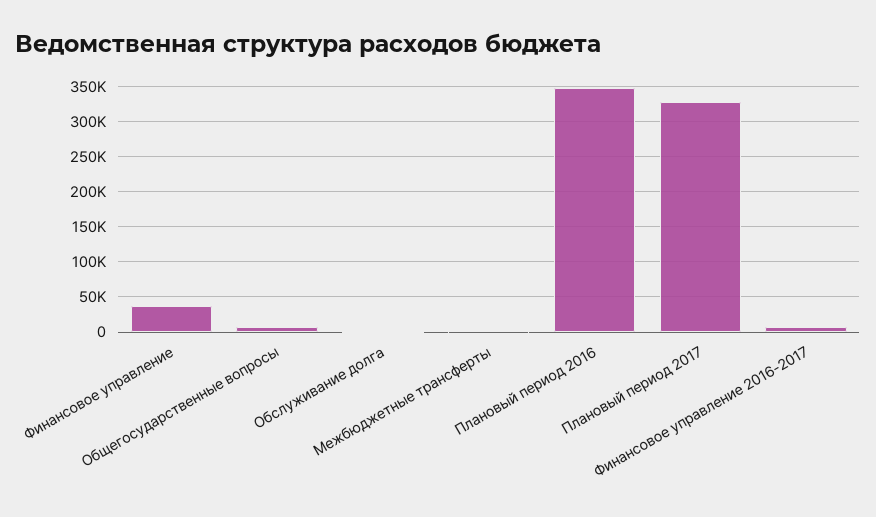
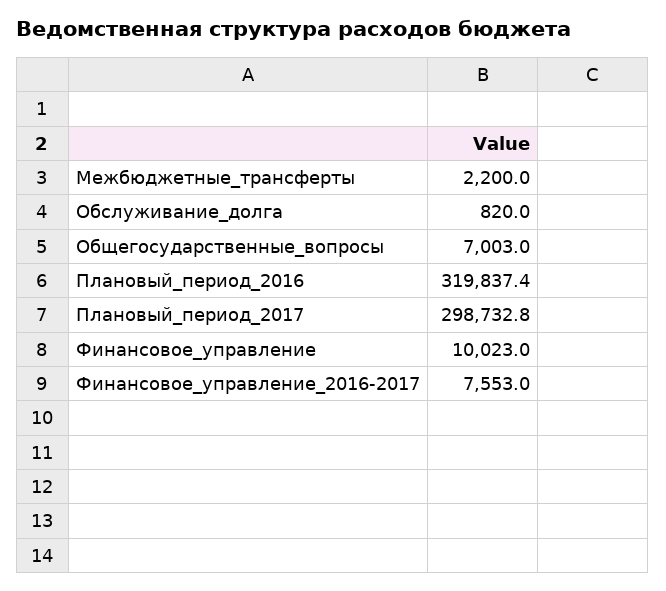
  {
-   "Финансовое управление": 40000,
+   "Финансовое управление": 10023,
    "Общегосударственные вопросы": 7003,
    "Обслуживание долга": 820,
    "Межбюджетные трансферты": 2200,
-   "Плановый период 2016": 350000,
+   "Плановый период 2016": 319837.4,
-   "Плановый период 2017": 330000,
+   "Плановый период 2017": 298732.8,
    "Финансовое управление 2016-2017": 7553
  }

